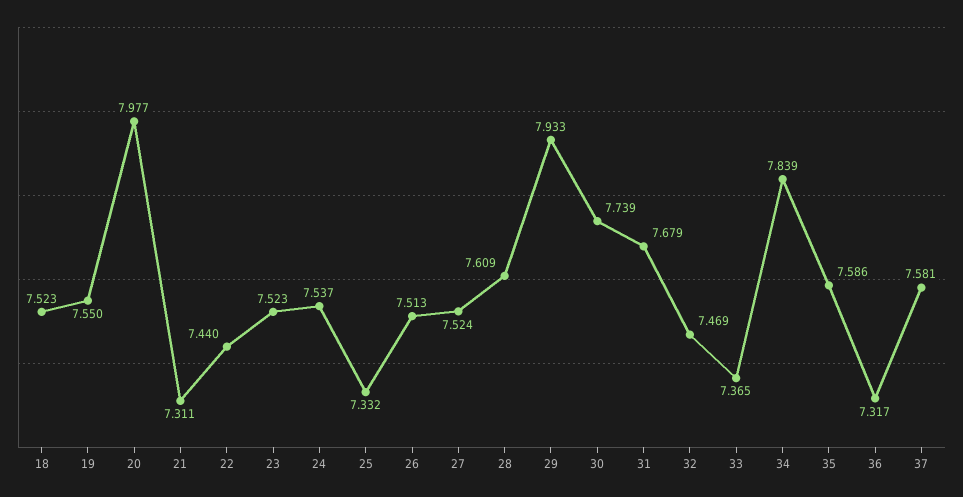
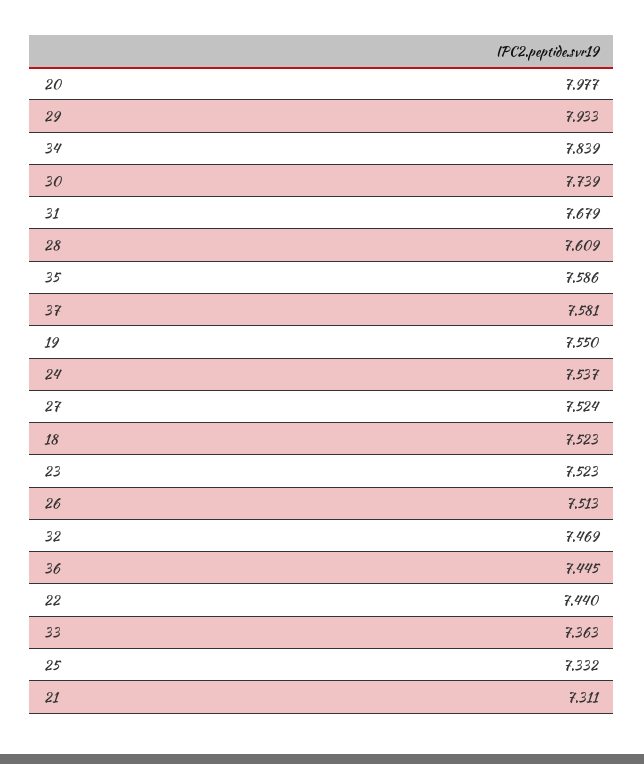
  {
    "18": 7.523,
    "19": 7.55,
    "20": 7.977,
    "21": 7.311,
    "22": 7.44,
    "23": 7.523,
    "24": 7.537,
    "25": 7.332,
    "26": 7.513,
    "27": 7.524,
    "28": 7.609,
    "29": 7.933,
    "30": 7.739,
    "31": 7.679,
    "32": 7.469,
-   "33": 7.365,
+   "33": 7.363,
    "34": 7.839,
    "35": 7.586,
-   "36": 7.317,
+   "36": 7.445,
    "37": 7.581
  }

